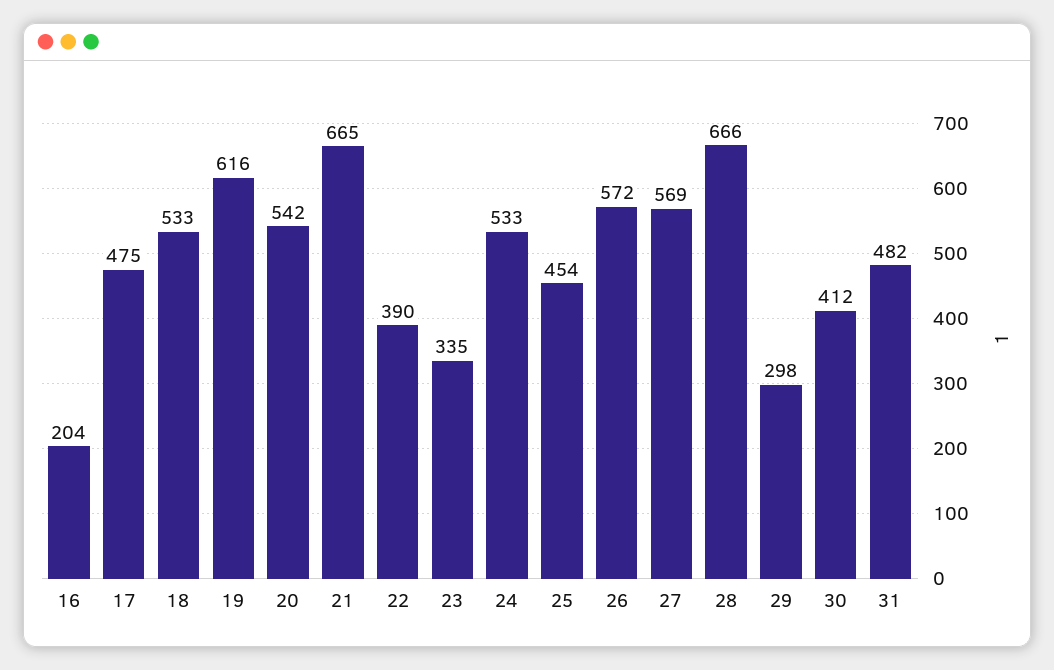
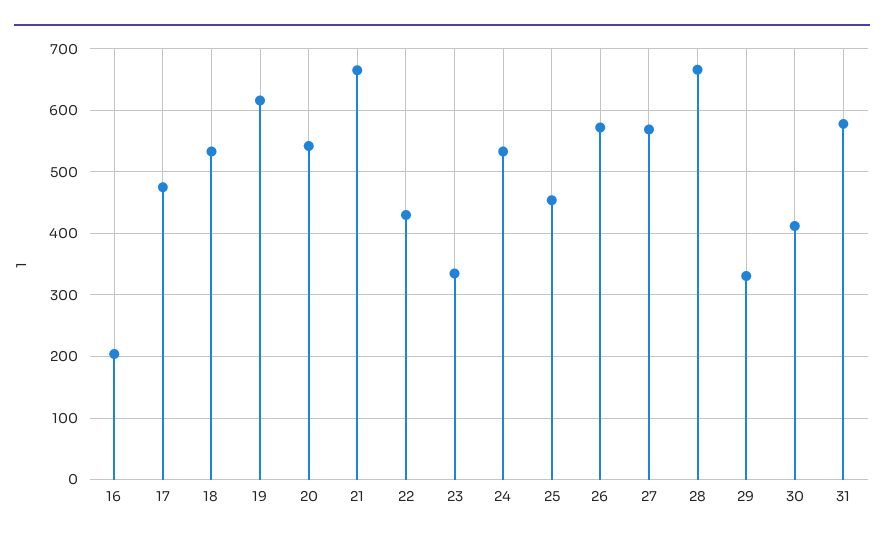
  {
    "16": 204,
    "17": 475,
    "18": 533,
    "19": 616,
    "20": 542,
    "21": 665,
-   "22": 390,
+   "22": 430,
    "23": 335,
    "24": 533,
    "25": 454,
    "26": 572,
    "27": 569,
    "28": 666,
-   "29": 298,
+   "29": 330,
    "30": 412,
-   "31": 482
+   "31": 580
  }

